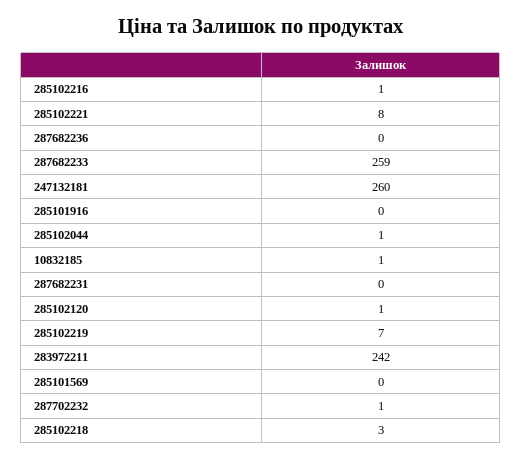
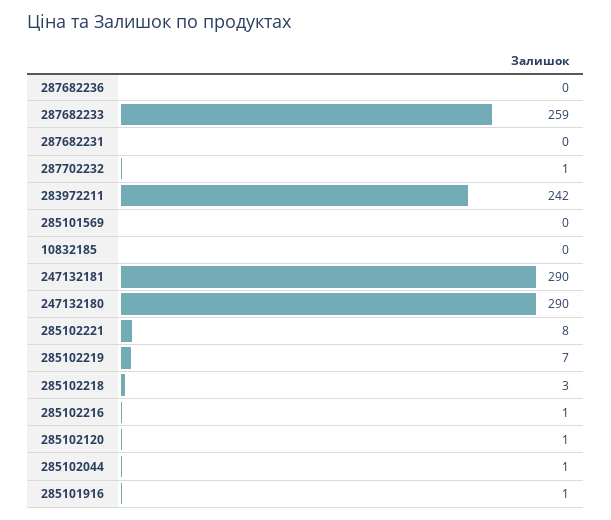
  {
    "285102216": 1,
    "285102221": 8,
    "287682236": 0,
    "287682233": 259,
-   "247132181": 260,
+   "247132181": 290,
-   "285101916": 0,
+   "285101916": 1,
    "285102044": 1,
-   "10832185": 1,
+   "10832185": 0,
    "287682231": 0,
    "285102120": 1,
    "285102219": 7,
    "283972211": 242,
    "285101569": 0,
    "287702232": 1,
-   "285102218": 3
+   "285102218": 3,
+   "247132180": 290
  }

